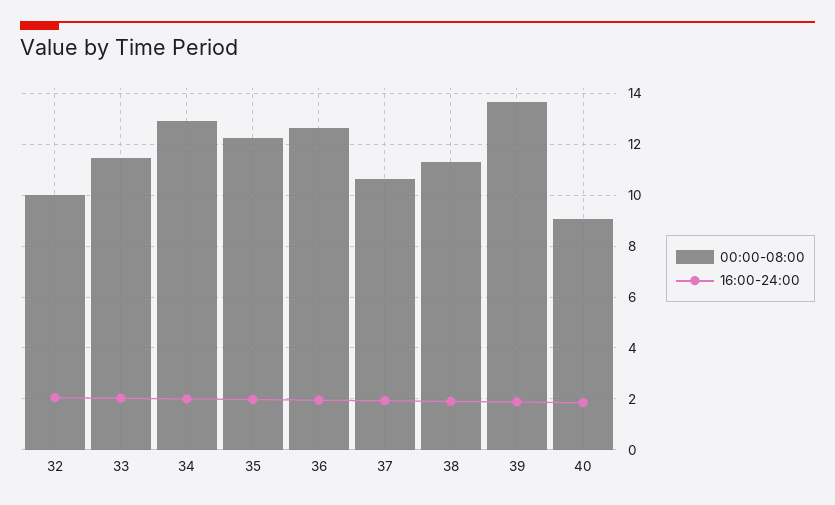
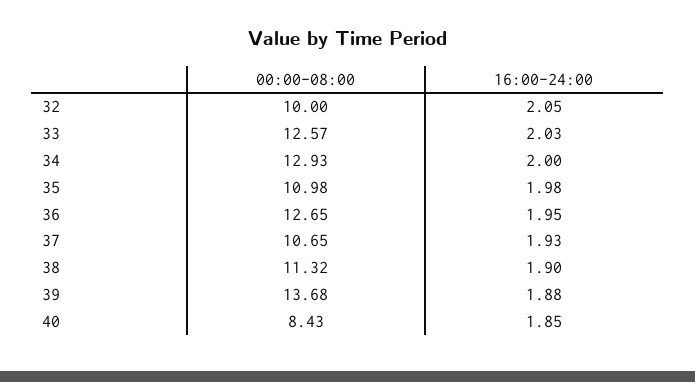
  {
    "00:00-08:00": {
      "32": 10,
-     "33": 11.5,
+     "33": 12.57,
      "34": 12.93,
-     "35": 12.25,
+     "35": 10.98,
      "36": 12.65,
      "37": 10.65,
      "38": 11.32,
      "39": 13.68,
-     "40": 9
+     "40": 8.43
    },
    "16:00-24:00": {
      "32": 2.05,
      "33": 2.03,
      "34": 2,
      "35": 1.98,
      "36": 1.95,
      "37": 1.93,
      "38": 1.9,
      "39": 1.88,
      "40": 1.85
    }
  }

